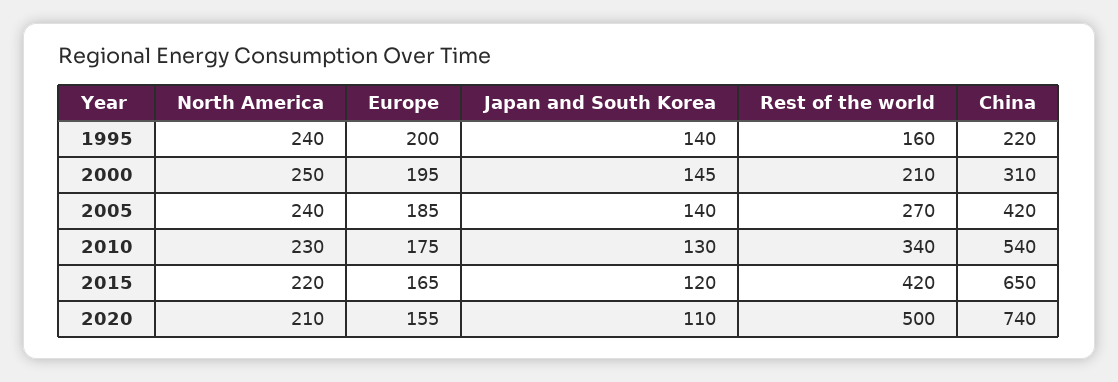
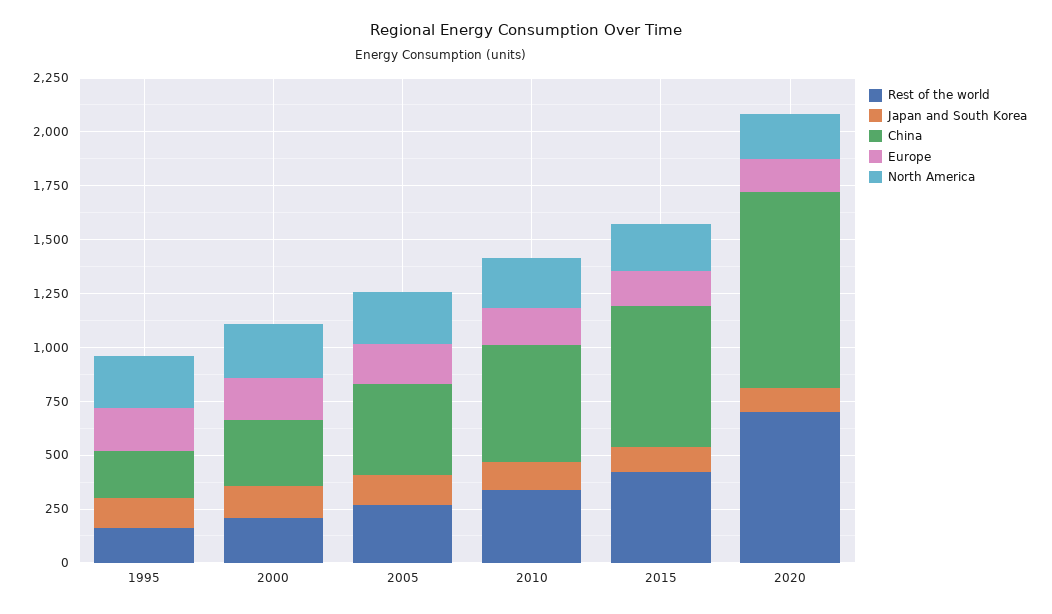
  {
    "North America": {
      "1995": 240,
      "2000": 250,
      "2005": 240,
      "2010": 230,
      "2015": 220,
      "2020": 210
    },
    "Europe": {
      "1995": 200,
      "2000": 195,
      "2005": 185,
      "2010": 175,
      "2015": 165,
      "2020": 155
    },
    "Japan and South Korea": {
      "1995": 140,
      "2000": 145,
      "2005": 140,
      "2010": 130,
      "2015": 120,
      "2020": 110
    },
    "Rest of the world": {
      "1995": 160,
      "2000": 210,
      "2005": 270,
      "2010": 340,
      "2015": 420,
-     "2020": 500
+     "2020": 700
    },
    "China": {
      "1995": 220,
      "2000": 310,
      "2005": 420,
      "2010": 540,
      "2015": 650,
-     "2020": 740
+     "2020": 900
    }
  }

